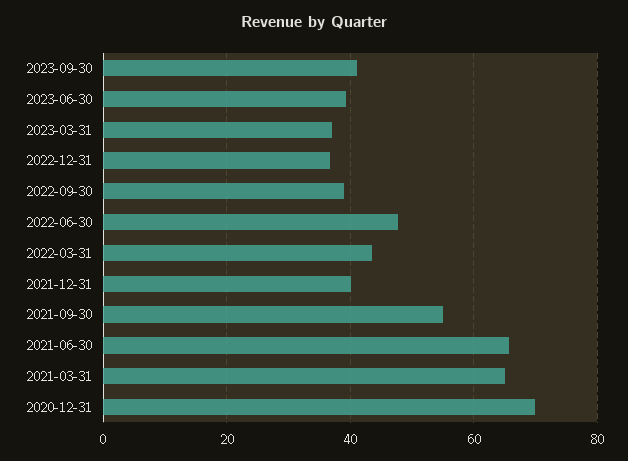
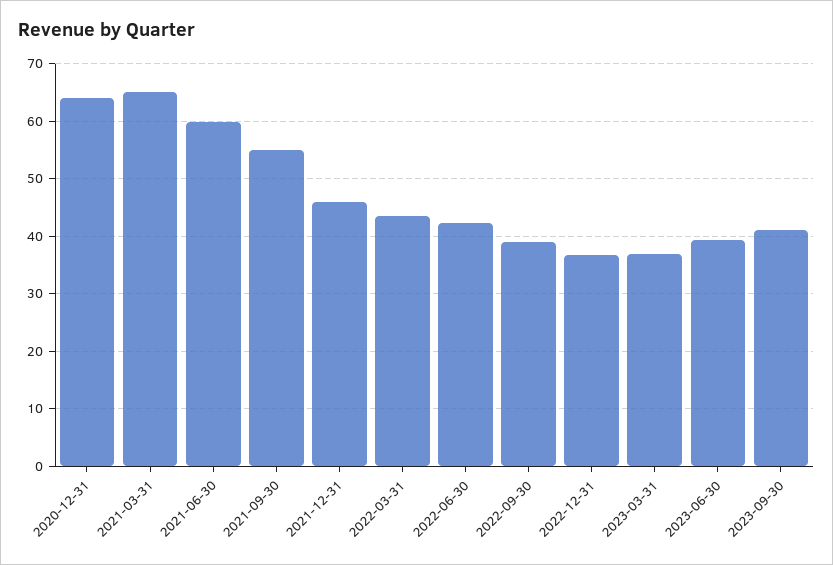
  {
    "2023-09-30": 42,
    "2023-06-30": 40,
    "2023-03-31": 36,
    "2022-12-31": 36,
    "2022-09-30": 40,
-   "2022-06-30": 48,
+   "2022-06-30": 42,
    "2022-03-31": 44,
-   "2021-12-31": 40,
+   "2021-12-31": 46,
    "2021-09-30": 54,
-   "2021-06-30": 66,
+   "2021-06-30": 60,
    "2021-03-31": 66,
-   "2020-12-31": 70
+   "2020-12-31": 64
  }

